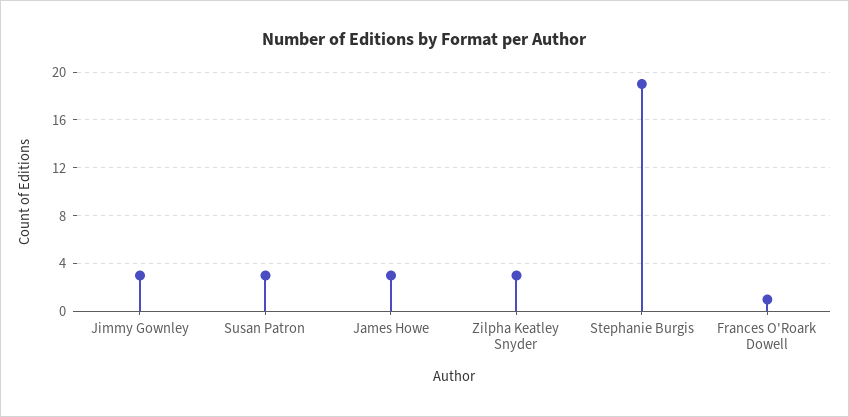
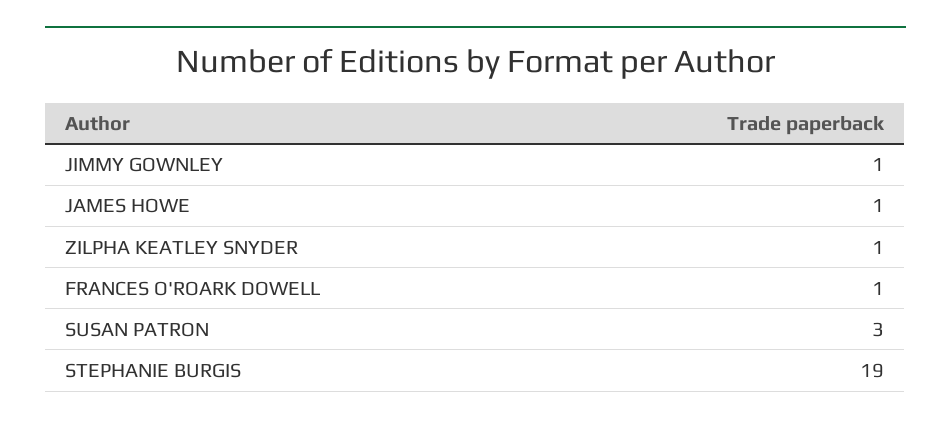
  {
-   "Jimmy Gownley": 3,
+   "Jimmy Gownley": 1,
    "Susan Patron": 3,
-   "James Howe": 3,
+   "James Howe": 1,
-   "Zilpha Keatley Snyder": 3,
+   "Zilpha Keatley Snyder": 1,
    "Stephanie Burgis": 19,
    "Frances O'Roark Dowell": 1
  }

